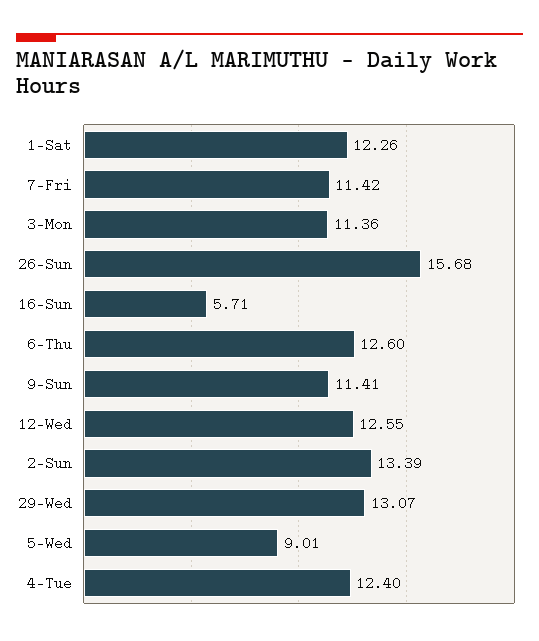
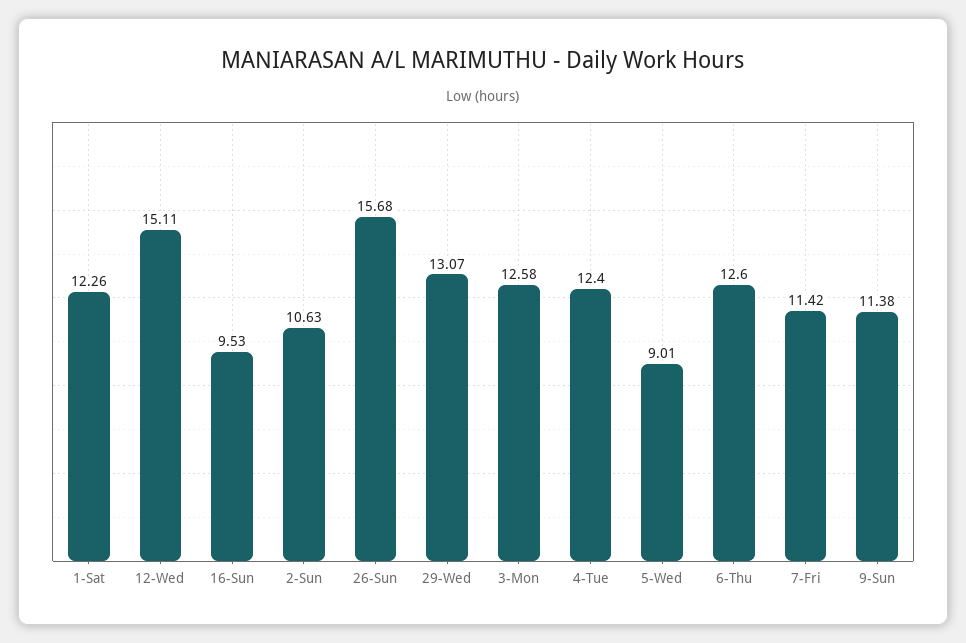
  {
    "1-Sat": 12.26,
    "7-Fri": 11.42,
-   "3-Mon": 11.36,
+   "3-Mon": 12.58,
    "26-Sun": 15.68,
-   "16-Sun": 5.71,
+   "16-Sun": 9.53,
    "6-Thu": 12.6,
-   "9-Sun": 11.41,
+   "9-Sun": 11.38,
-   "12-Wed": 12.55,
+   "12-Wed": 15.11,
-   "2-Sun": 13.39,
+   "2-Sun": 10.63,
    "29-Wed": 13.07,
    "5-Wed": 9.01,
    "4-Tue": 12.4
  }

